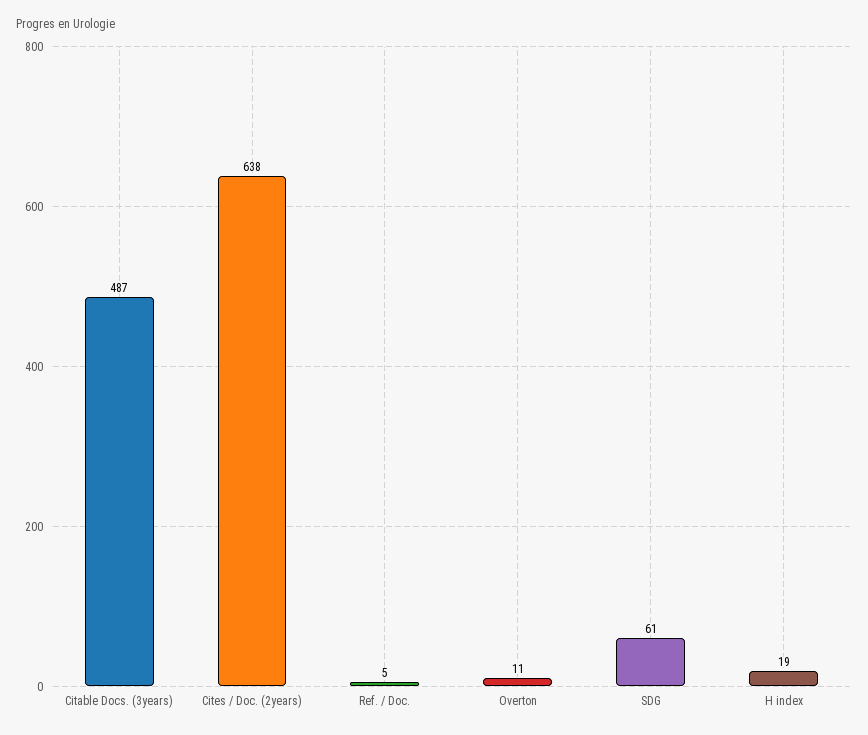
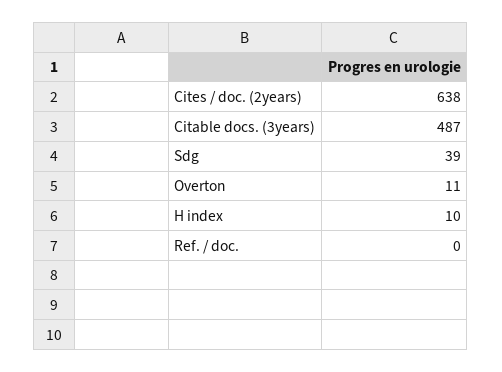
  {
    "Citable Docs. (3years)": 487,
    "Cites / Doc. (2years)": 638,
-   "Ref. / Doc.": 5,
+   "Ref. / Doc.": 0,
    "Overton": 11,
-   "SDG": 61,
+   "SDG": 39,
-   "H index": 19
+   "H index": 10
  }

